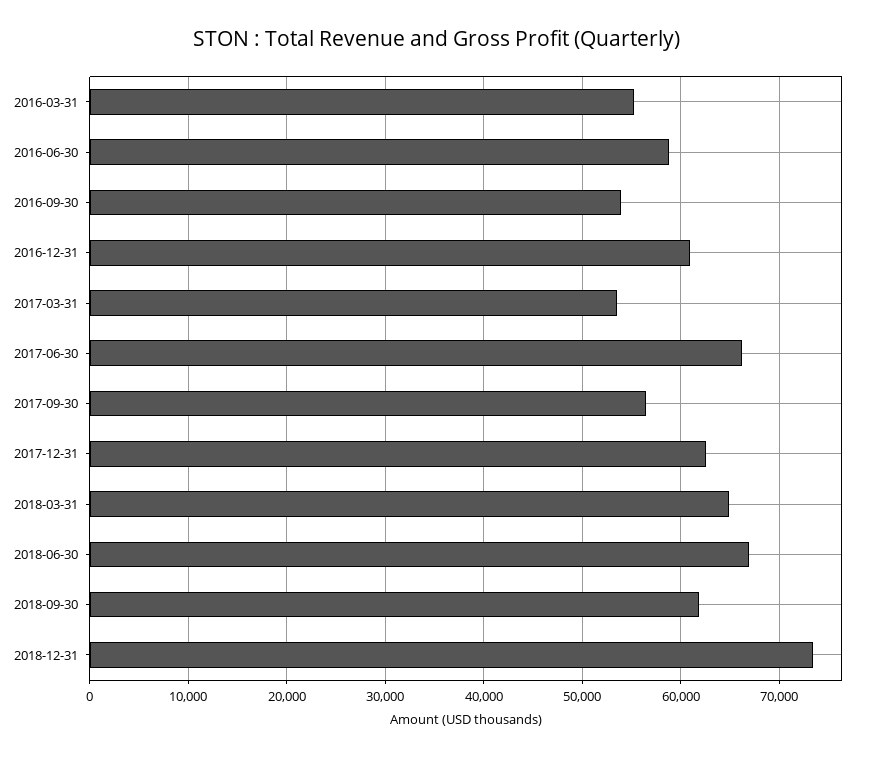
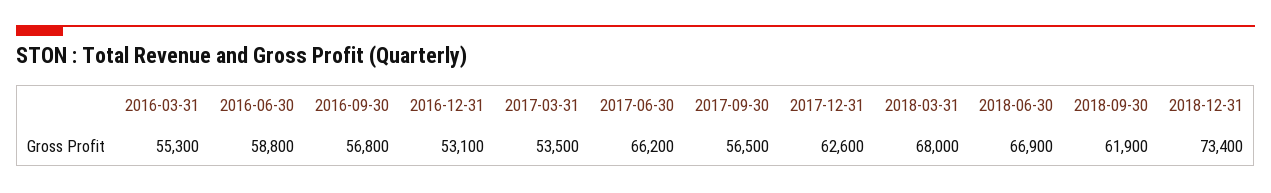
  {
    "2016-03-31": 55300,
    "2016-06-30": 58800,
-   "2016-09-30": 54000,
+   "2016-09-30": 56800,
-   "2016-12-31": 61000,
+   "2016-12-31": 53100,
    "2017-03-31": 53500,
    "2017-06-30": 66200,
    "2017-09-30": 56500,
    "2017-12-31": 62600,
-   "2018-03-31": 65000,
+   "2018-03-31": 68000,
    "2018-06-30": 66900,
    "2018-09-30": 61900,
    "2018-12-31": 73400
  }

